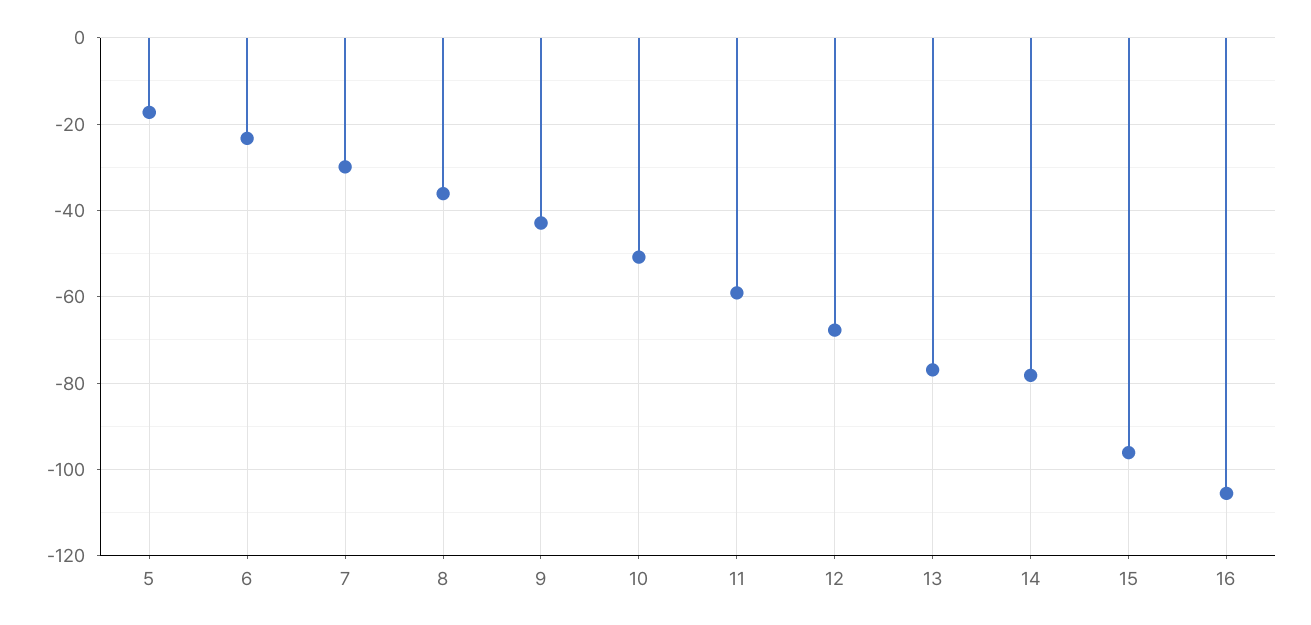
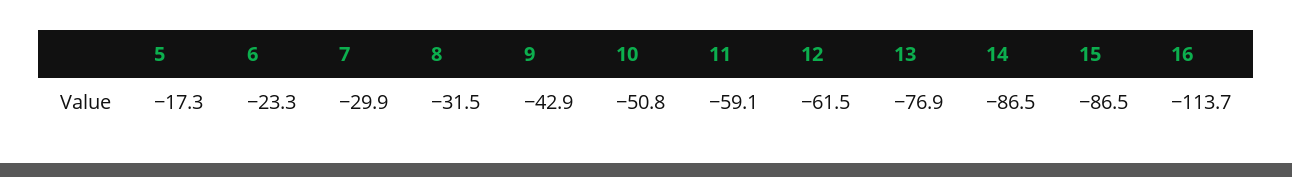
  {
    "5": -17.3,
    "6": -23.3,
    "7": -29.9,
-   "8": -36,
+   "8": -31.5,
    "9": -42.9,
    "10": -50.8,
    "11": -59.1,
-   "12": -68,
+   "12": -61.5,
    "13": -76.9,
-   "14": -78,
+   "14": -86.5,
-   "15": -96,
+   "15": -86.5,
-   "16": -106
+   "16": -113.7
  }

